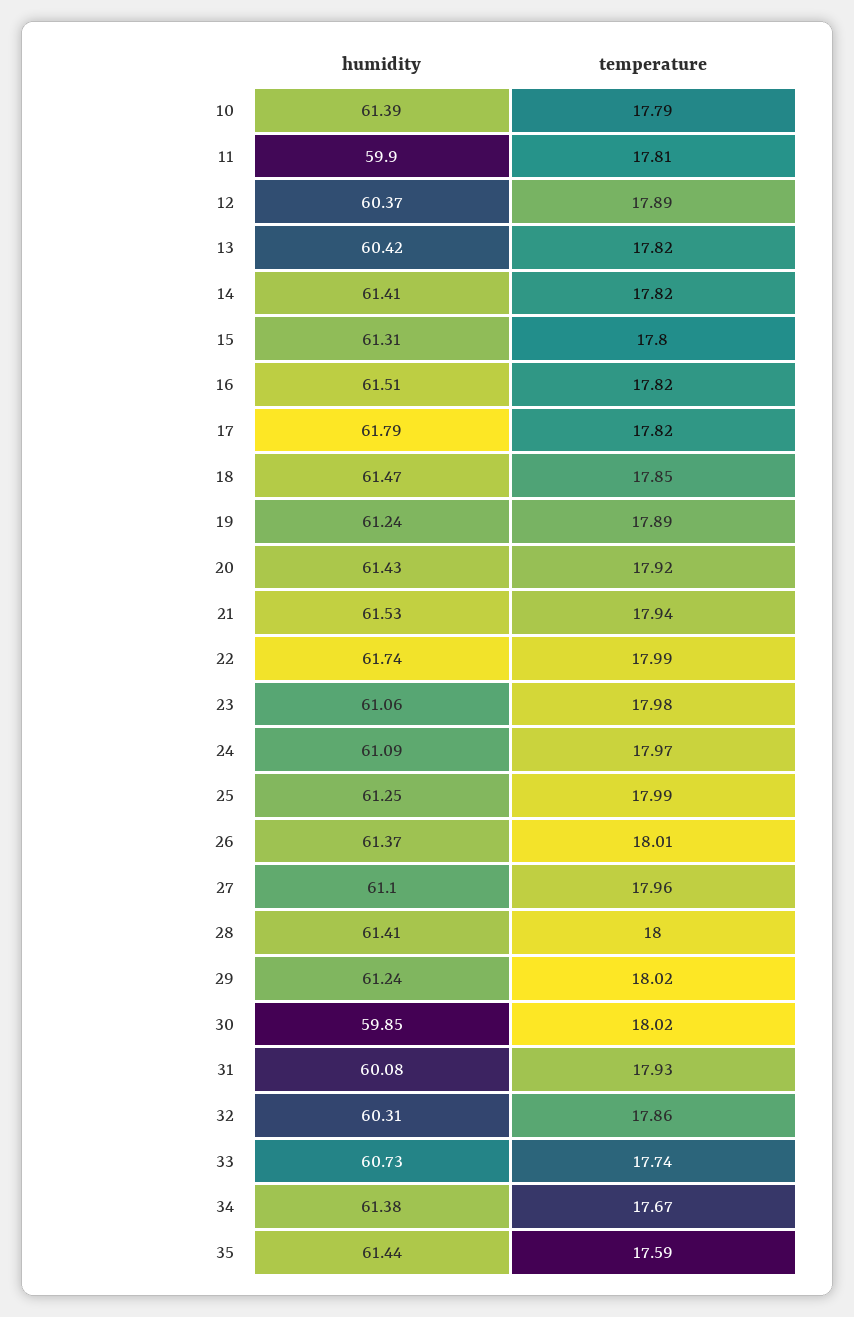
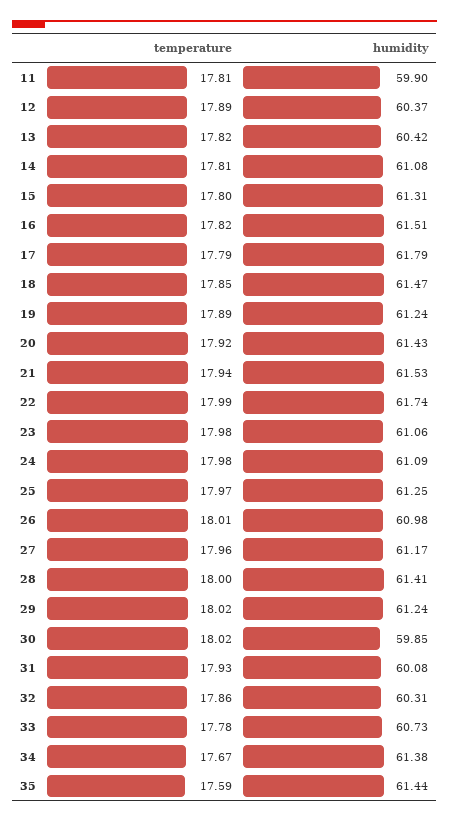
  {
    "humidity": {
-     "10": 61.39,
      "11": 59.9,
      "12": 60.37,
      "13": 60.42,
-     "14": 61.41,
+     "14": 61.08,
      "15": 61.31,
      "16": 61.51,
      "17": 61.79,
      "18": 61.47,
      "19": 61.24,
      "20": 61.43,
      "21": 61.53,
      "22": 61.74,
      "23": 61.06,
      "24": 61.09,
      "25": 61.25,
-     "26": 61.37,
+     "26": 60.98,
-     "27": 61.1,
+     "27": 61.17,
      "28": 61.41,
      "29": 61.24,
      "30": 59.85,
      "31": 60.08,
      "32": 60.31,
      "33": 60.73,
      "34": 61.38,
      "35": 61.44
    },
    "temperature": {
-     "10": 17.79,
      "11": 17.81,
      "12": 17.89,
      "13": 17.82,
-     "14": 17.82,
+     "14": 17.81,
      "15": 17.8,
      "16": 17.82,
-     "17": 17.82,
+     "17": 17.79,
      "18": 17.85,
      "19": 17.89,
      "20": 17.92,
      "21": 17.94,
      "22": 17.99,
      "23": 17.98,
-     "24": 17.97,
+     "24": 17.98,
-     "25": 17.99,
+     "25": 17.97,
      "26": 18.01,
      "27": 17.96,
      "28": 18,
      "29": 18.02,
      "30": 18.02,
      "31": 17.93,
      "32": 17.86,
-     "33": 17.74,
+     "33": 17.78,
      "34": 17.67,
      "35": 17.59
    }
  }

